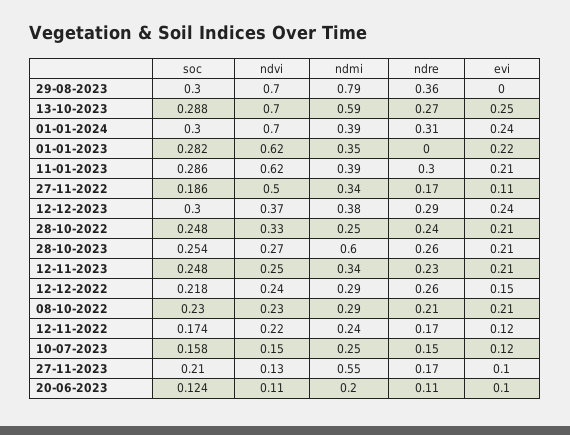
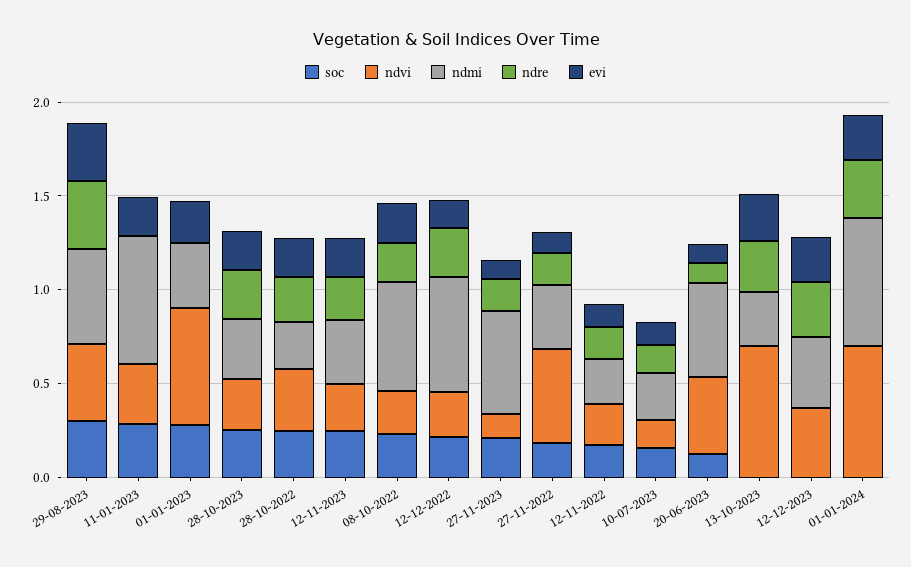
  {
    "soc": {
      "29-08-2023": 0.3,
-     "13-10-2023": 0.288,
+     "13-10-2023": 0,
-     "01-01-2024": 0.3,
+     "01-01-2024": 0,
      "01-01-2023": 0.282,
      "11-01-2023": 0.286,
      "27-11-2022": 0.186,
-     "12-12-2023": 0.3,
+     "12-12-2023": 0,
      "28-10-2022": 0.248,
      "28-10-2023": 0.254,
      "12-11-2023": 0.248,
      "12-12-2022": 0.218,
      "08-10-2022": 0.23,
      "12-11-2022": 0.174,
      "10-07-2023": 0.158,
      "27-11-2023": 0.21,
      "20-06-2023": 0.124
    },
    "ndvi": {
-     "29-08-2023": 0.7,
+     "29-08-2023": 0.4,
      "13-10-2023": 0.7,
      "01-01-2024": 0.7,
      "01-01-2023": 0.62,
-     "11-01-2023": 0.62,
+     "11-01-2023": 0.3,
      "27-11-2022": 0.5,
      "12-12-2023": 0.37,
      "28-10-2022": 0.33,
      "28-10-2023": 0.27,
      "12-11-2023": 0.25,
      "12-12-2022": 0.24,
      "08-10-2022": 0.23,
      "12-11-2022": 0.22,
      "10-07-2023": 0.15,
      "27-11-2023": 0.13,
-     "20-06-2023": 0.11
+     "20-06-2023": 0.4
    },
    "ndmi": {
-     "29-08-2023": 0.79,
+     "29-08-2023": 0.5,
-     "13-10-2023": 0.59,
+     "13-10-2023": 0.3,
-     "01-01-2024": 0.39,
+     "01-01-2024": 0.7,
      "01-01-2023": 0.35,
-     "11-01-2023": 0.39,
+     "11-01-2023": 0.7,
      "27-11-2022": 0.34,
      "12-12-2023": 0.38,
      "28-10-2022": 0.25,
-     "28-10-2023": 0.6,
+     "28-10-2023": 0.3,
      "12-11-2023": 0.34,
-     "12-12-2022": 0.29,
+     "12-12-2022": 0.6,
-     "08-10-2022": 0.29,
+     "08-10-2022": 0.6,
      "12-11-2022": 0.24,
      "10-07-2023": 0.25,
      "27-11-2023": 0.55,
-     "20-06-2023": 0.2
+     "20-06-2023": 0.5
    },
    "ndre": {
      "29-08-2023": 0.36,
      "13-10-2023": 0.27,
      "01-01-2024": 0.31,
      "01-01-2023": 0,
-     "11-01-2023": 0.3,
+     "11-01-2023": 0,
      "27-11-2022": 0.17,
      "12-12-2023": 0.29,
      "28-10-2022": 0.24,
      "28-10-2023": 0.26,
      "12-11-2023": 0.23,
      "12-12-2022": 0.26,
      "08-10-2022": 0.21,
      "12-11-2022": 0.17,
      "10-07-2023": 0.15,
      "27-11-2023": 0.17,
      "20-06-2023": 0.11
    },
    "evi": {
-     "29-08-2023": 0,
+     "29-08-2023": 0.3,
      "13-10-2023": 0.25,
      "01-01-2024": 0.24,
      "01-01-2023": 0.22,
      "11-01-2023": 0.21,
      "27-11-2022": 0.11,
      "12-12-2023": 0.24,
      "28-10-2022": 0.21,
      "28-10-2023": 0.21,
      "12-11-2023": 0.21,
      "12-12-2022": 0.15,
      "08-10-2022": 0.21,
      "12-11-2022": 0.12,
      "10-07-2023": 0.12,
      "27-11-2023": 0.1,
      "20-06-2023": 0.1
    }
  }

